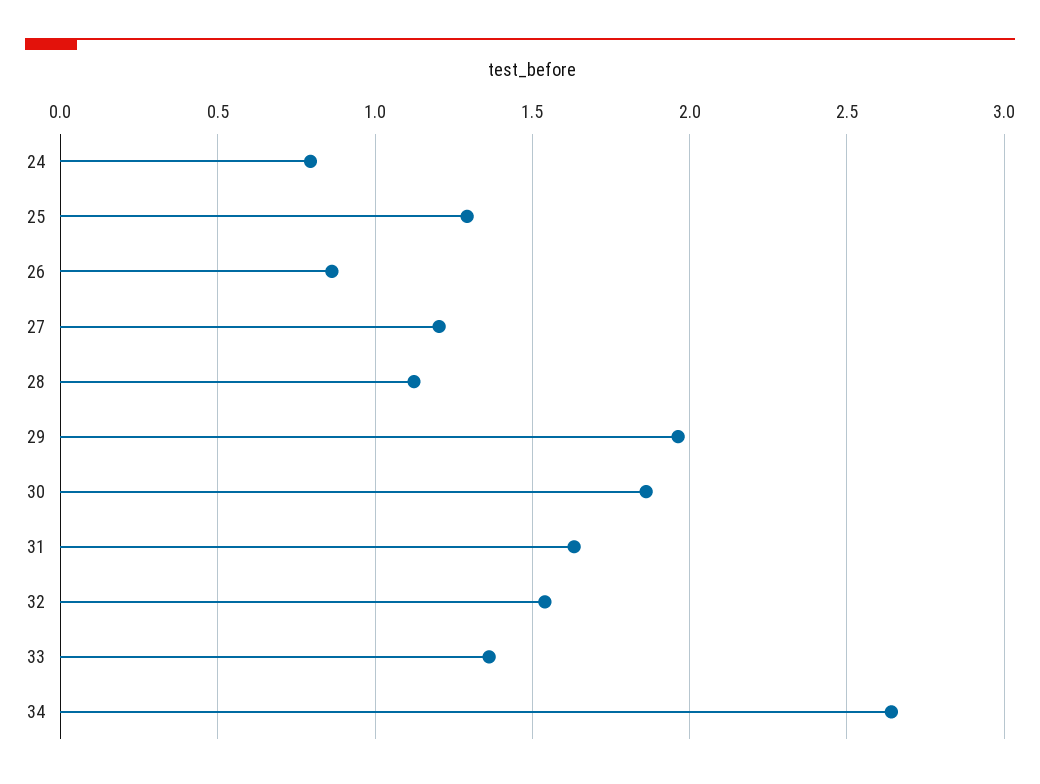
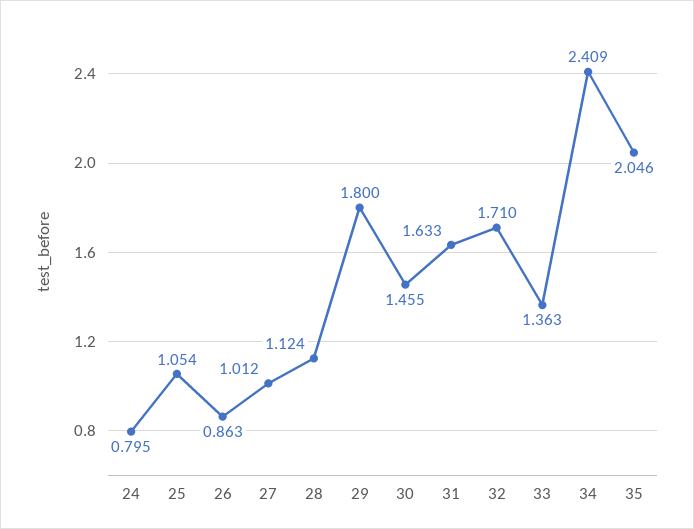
  {
    "24": 0.795,
-   "25": 1.3,
+   "25": 1.054,
    "26": 0.863,
-   "27": 1.2,
+   "27": 1.012,
    "28": 1.124,
-   "29": 1.95,
+   "29": 1.8,
-   "30": 1.85,
+   "30": 1.455,
    "31": 1.633,
-   "32": 1.55,
+   "32": 1.71,
    "33": 1.363,
-   "34": 2.65
+   "34": 2.409,
+   "35": 2.046
  }

